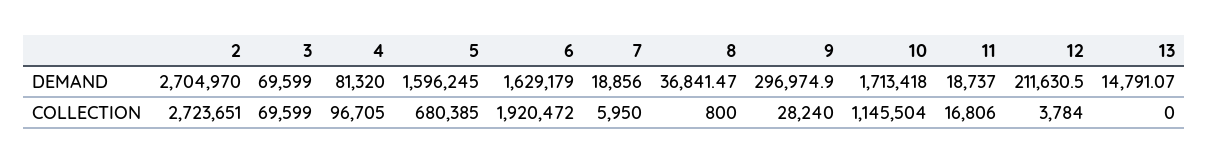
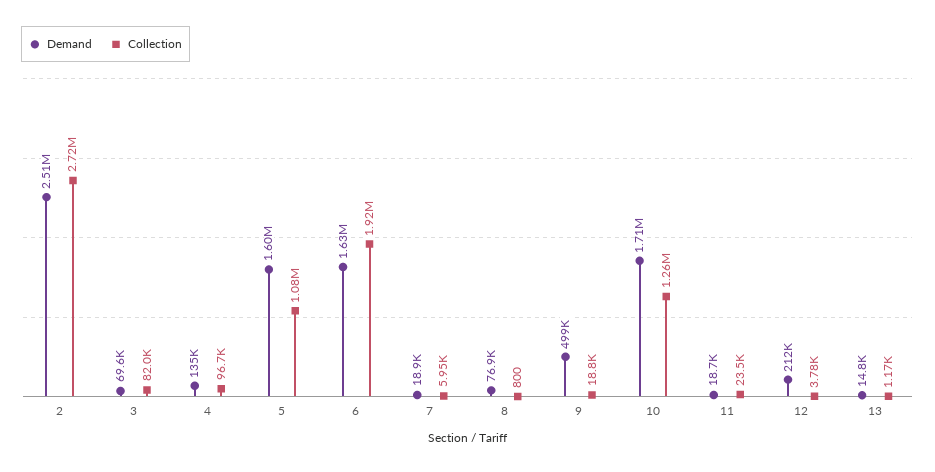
  {
    "DEMAND": {
-     "2": 2704970,
+     "2": 2510000,
      "3": 69599,
-     "4": 81320,
+     "4": 135000,
      "5": 1596245,
      "6": 1629179,
      "7": 18856,
-     "8": 36841.47,
+     "8": 76900,
-     "9": 296974.9,
+     "9": 499000,
      "10": 1713418,
      "11": 18737,
      "12": 211630.5,
      "13": 14791.07
    },
    "COLLECTION": {
      "2": 2723651,
-     "3": 69599,
+     "3": 82000,
      "4": 96705,
-     "5": 680385,
+     "5": 1080000,
      "6": 1920472,
      "7": 5950,
      "8": 800,
-     "9": 28240,
+     "9": 18800,
-     "10": 1145504,
+     "10": 1260000,
-     "11": 16806,
+     "11": 23500,
      "12": 3784,
-     "13": 0
+     "13": 1170
    }
  }

